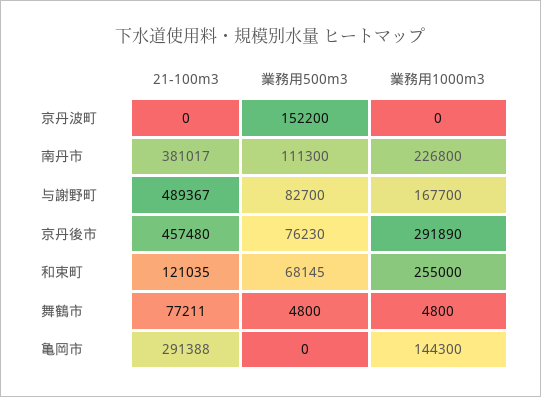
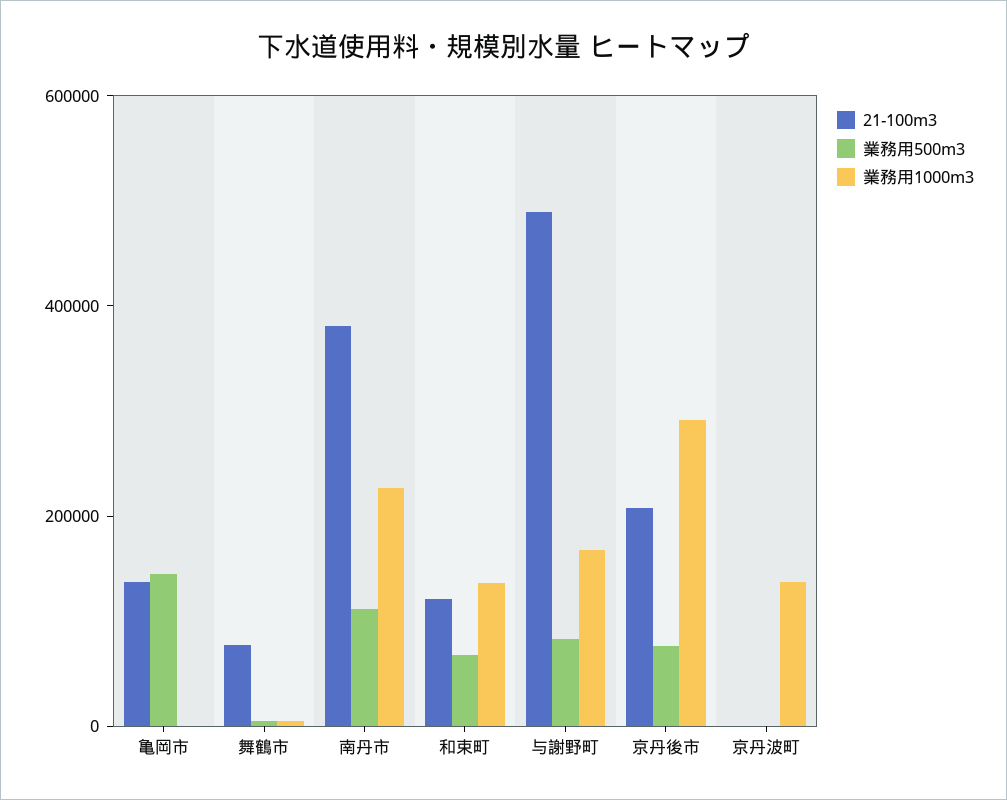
  {
    "21-100m3": {
      "京丹波町": 0,
      "南丹市": 381017,
      "与謝野町": 489367,
-     "京丹後市": 457480,
+     "京丹後市": 200000,
      "和束町": 121035,
      "舞鶴市": 77211,
-     "亀岡市": 291388
+     "亀岡市": 150000
    },
    "業務用500m3": {
-     "京丹波町": 152200,
+     "京丹波町": 0,
      "南丹市": 111300,
      "与謝野町": 82700,
      "京丹後市": 76230,
      "和束町": 68145,
      "舞鶴市": 4800,
-     "亀岡市": 0
+     "亀岡市": 150000
    },
    "業務用1000m3": {
-     "京丹波町": 0,
+     "京丹波町": 150000,
      "南丹市": 226800,
      "与謝野町": 167700,
      "京丹後市": 291890,
-     "和束町": 255000,
+     "和束町": 150000,
      "舞鶴市": 4800,
-     "亀岡市": 144300
+     "亀岡市": 0
    }
  }

